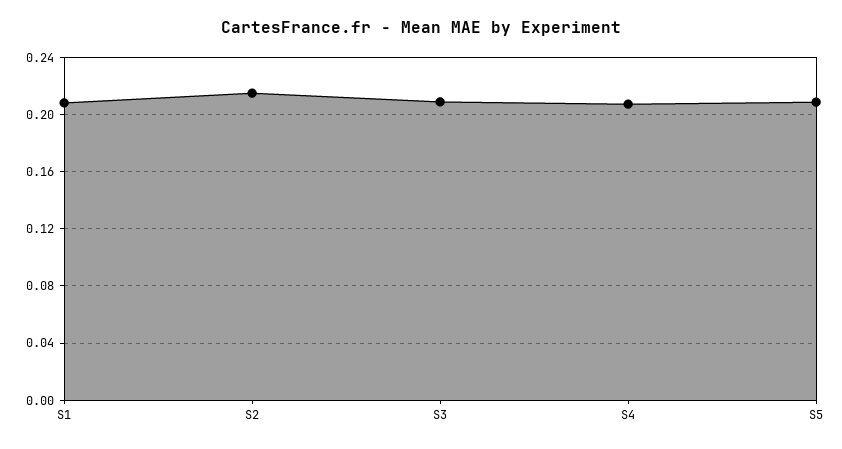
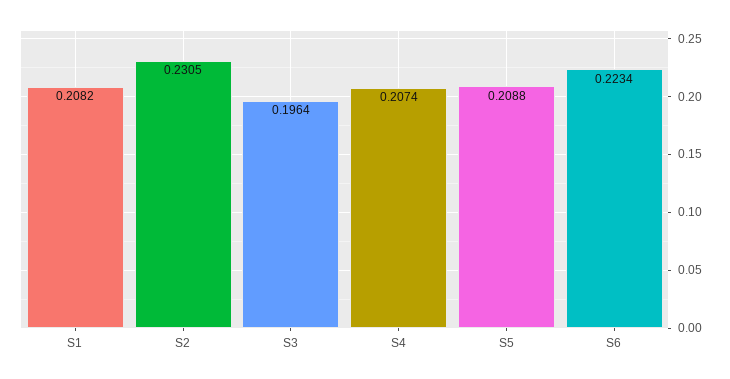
  {
    "S1": 0.2082,
-   "S2": 0.215,
+   "S2": 0.2305,
-   "S3": 0.21,
+   "S3": 0.1964,
    "S4": 0.2074,
-   "S5": 0.2088
+   "S5": 0.2088,
+   "S6": 0.2234
  }

